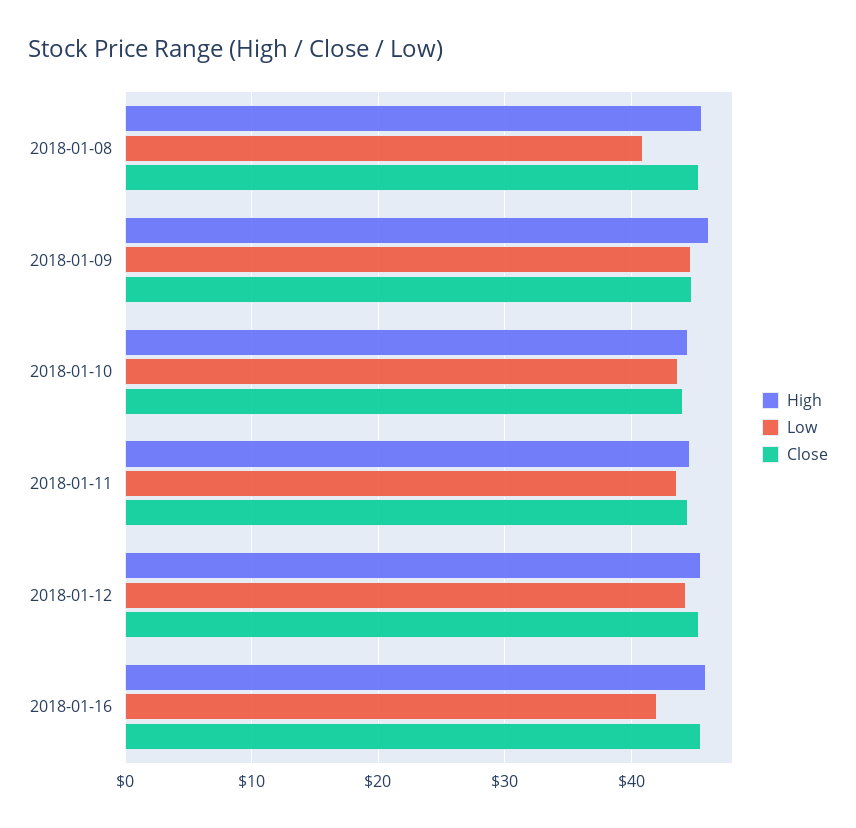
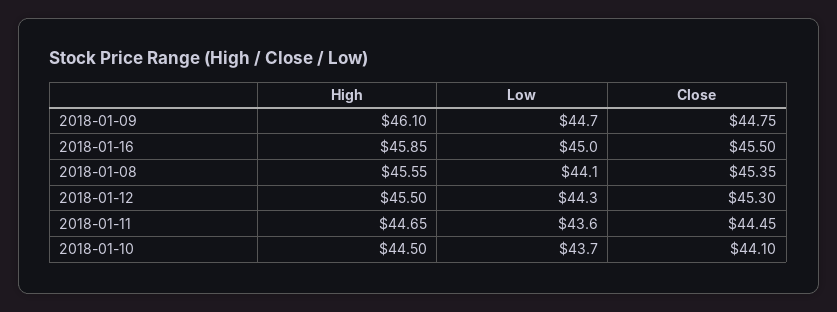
  {
    "High": {
      "2018-01-08": 45.55,
      "2018-01-09": 46.1,
      "2018-01-10": 44.5,
      "2018-01-11": 44.65,
      "2018-01-12": 45.5,
      "2018-01-16": 45.85
    },
    "Low": {
-     "2018-01-08": 41,
+     "2018-01-08": 44.1,
      "2018-01-09": 44.7,
      "2018-01-10": 43.7,
      "2018-01-11": 43.6,
      "2018-01-12": 44.3,
-     "2018-01-16": 42
+     "2018-01-16": 45
    },
    "Close": {
      "2018-01-08": 45.35,
      "2018-01-09": 44.75,
      "2018-01-10": 44.1,
      "2018-01-11": 44.45,
      "2018-01-12": 45.3,
      "2018-01-16": 45.5
    }
  }

